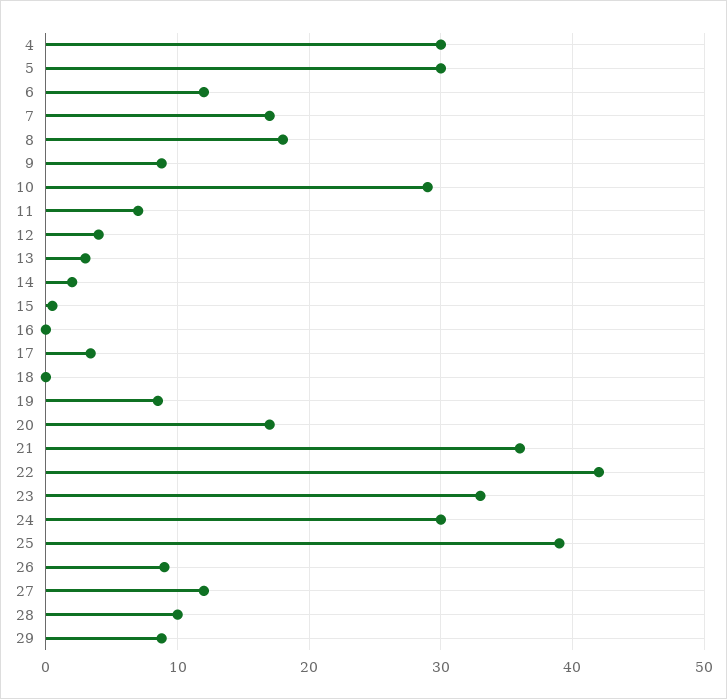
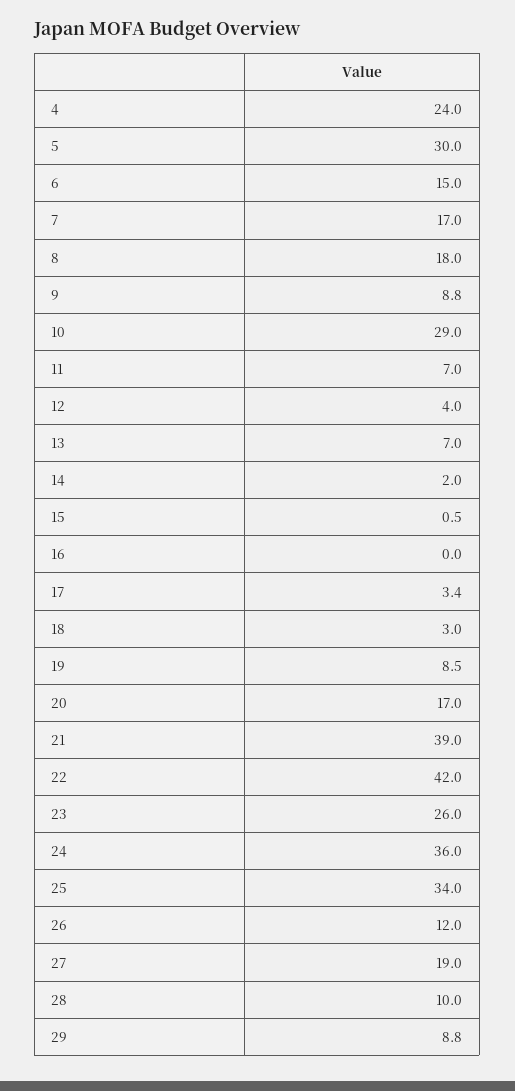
  {
-   "4": 30,
+   "4": 24,
    "5": 30,
-   "6": 12,
+   "6": 15,
    "7": 17,
    "8": 18,
    "9": 8.8,
    "10": 29,
    "11": 7,
    "12": 4,
-   "13": 3,
+   "13": 7,
    "14": 2,
    "15": 0.5,
    "16": 0,
    "17": 3.4,
-   "18": 0,
+   "18": 3,
    "19": 8.5,
    "20": 17,
-   "21": 36,
+   "21": 39,
    "22": 42,
-   "23": 33,
+   "23": 26,
-   "24": 30,
+   "24": 36,
-   "25": 39,
+   "25": 34,
-   "26": 9,
+   "26": 12,
-   "27": 12,
+   "27": 19,
    "28": 10,
    "29": 8.8
  }

